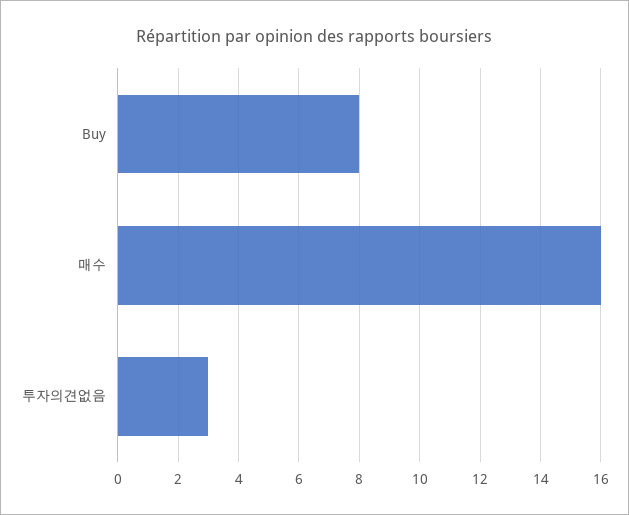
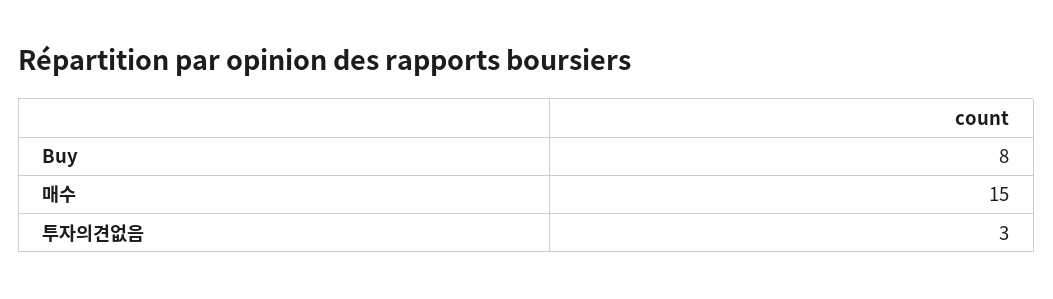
  {
    "Buy": 8,
-   "매수": 16,
+   "매수": 15,
    "투자의견없음": 3
  }

